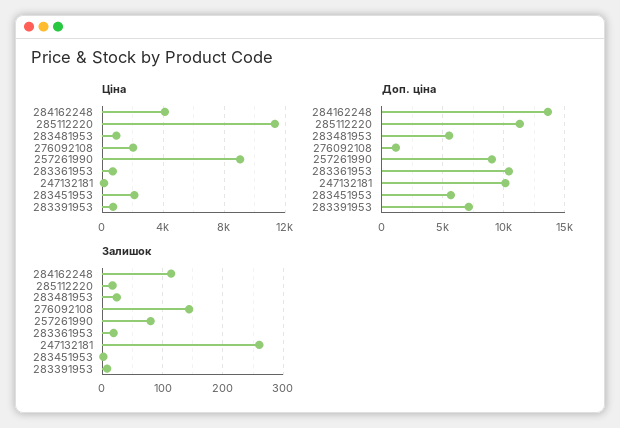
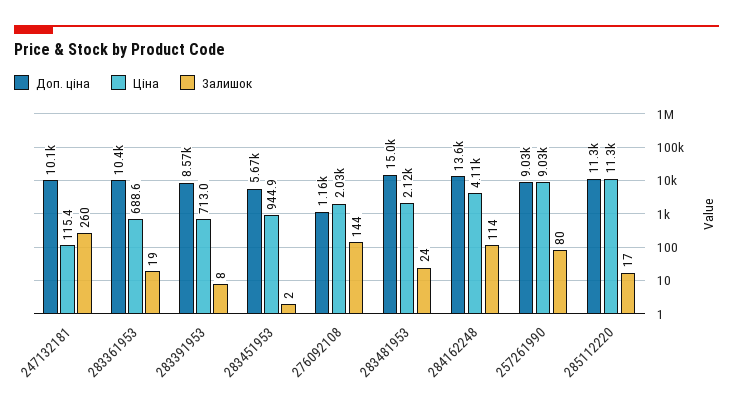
  {
    "Ціна": {
      "284162248": 4110,
      "285112220": 11300,
-     "283481953": 1000,
+     "283481953": 2120,
      "276092108": 2030,
      "257261990": 9030,
      "283361953": 688.6,
      "247132181": 115.4,
-     "283451953": 2000,
+     "283451953": 944.9,
      "283391953": 713
    },
    "Доп. ціна": {
      "284162248": 13600,
      "285112220": 11300,
-     "283481953": 5500,
+     "283481953": 15000,
      "276092108": 1160,
      "257261990": 9030,
      "283361953": 10400,
      "247132181": 10100,
      "283451953": 5670,
-     "283391953": 7000
+     "283391953": 8570
    },
    "Залишок": {
      "284162248": 114,
      "285112220": 17,
      "283481953": 24,
      "276092108": 144,
      "257261990": 80,
      "283361953": 19,
      "247132181": 260,
      "283451953": 2,
      "283391953": 8
    }
  }

